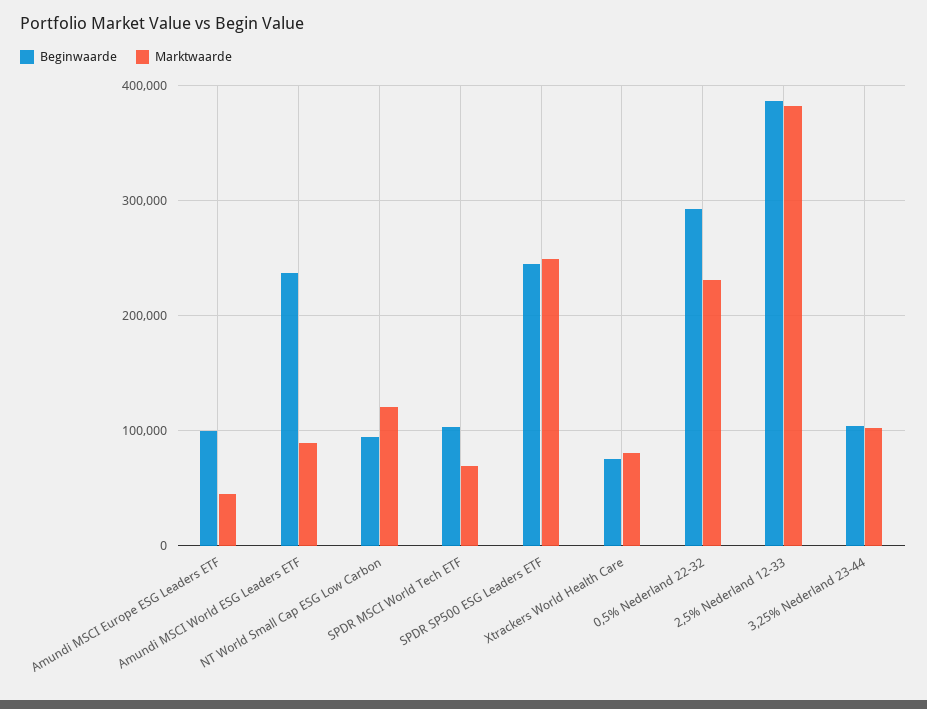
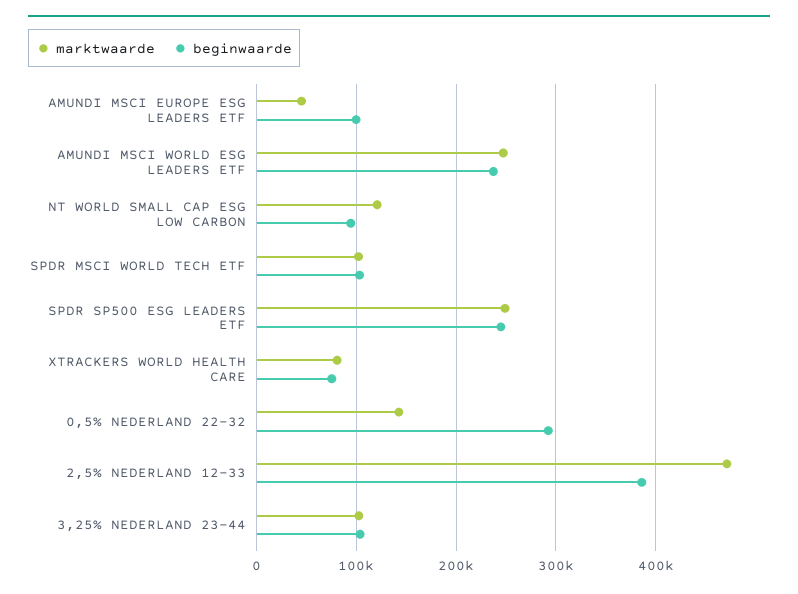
  {
    "Beginwaarde": {
      "Amundi MSCI Europe ESG Leaders ETF": 100000,
      "Amundi MSCI World ESG Leaders ETF": 240000,
      "NT World Small Cap ESG Low Carbon": 90000,
      "SPDR MSCI World Tech ETF": 100000,
      "SPDR SP500 ESG Leaders ETF": 240000,
      "Xtrackers World Health Care": 80000,
      "0,5% Nederland 22-32": 290000,
      "2,5% Nederland 12-33": 390000,
      "3,25% Nederland 23-44": 100000
    },
    "Marktwaarde": {
      "Amundi MSCI Europe ESG Leaders ETF": 40000,
-     "Amundi MSCI World ESG Leaders ETF": 90000,
+     "Amundi MSCI World ESG Leaders ETF": 250000,
      "NT World Small Cap ESG Low Carbon": 120000,
-     "SPDR MSCI World Tech ETF": 70000,
+     "SPDR MSCI World Tech ETF": 100000,
      "SPDR SP500 ESG Leaders ETF": 250000,
      "Xtrackers World Health Care": 80000,
-     "0,5% Nederland 22-32": 230000,
+     "0,5% Nederland 22-32": 140000,
-     "2,5% Nederland 12-33": 380000,
+     "2,5% Nederland 12-33": 470000,
      "3,25% Nederland 23-44": 100000
    }
  }

